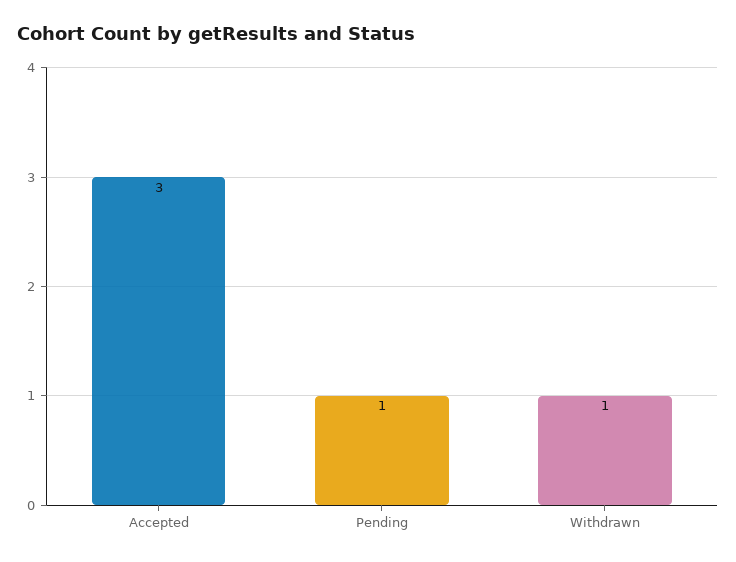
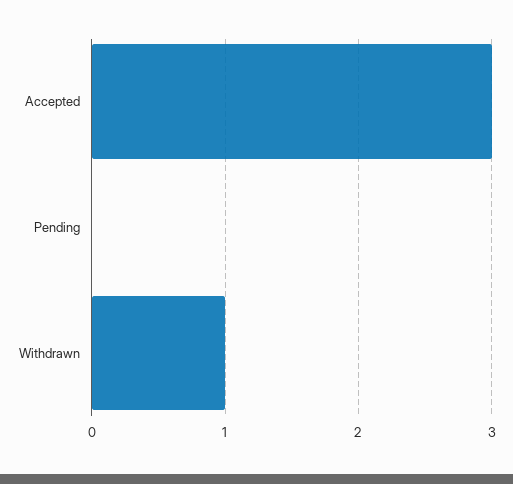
  {
    "Accepted": 3,
-   "Pending": 1,
+   "Pending": 0,
    "Withdrawn": 1
  }

